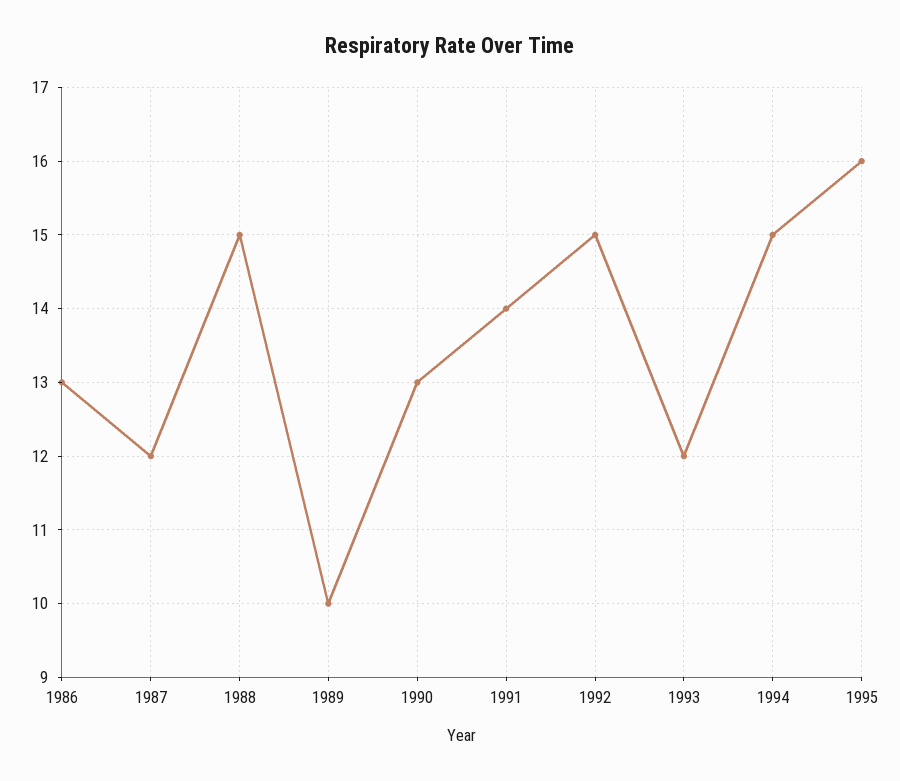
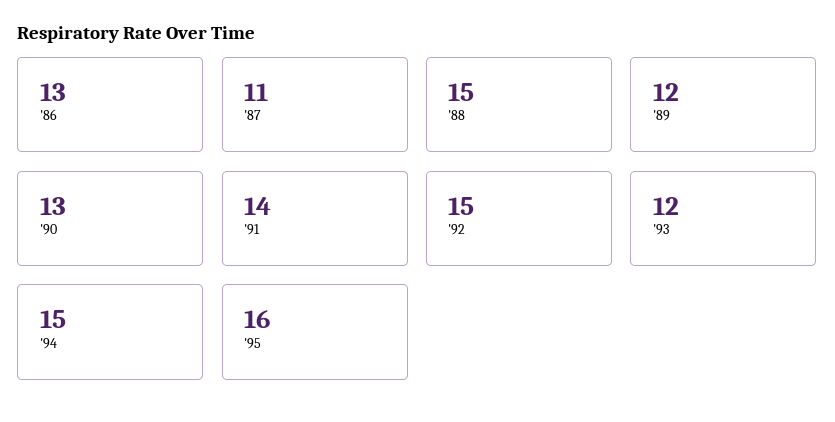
  {
    "1986": 13,
-   "1987": 12,
+   "1987": 11,
    "1988": 15,
-   "1989": 10,
+   "1989": 12,
    "1990": 13,
    "1991": 14,
    "1992": 15,
    "1993": 12,
    "1994": 15,
    "1995": 16
  }

